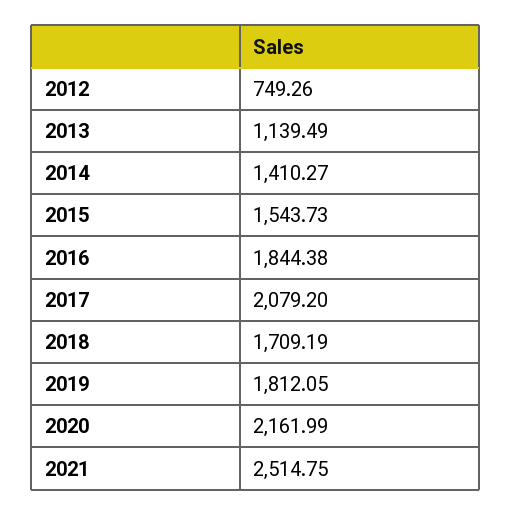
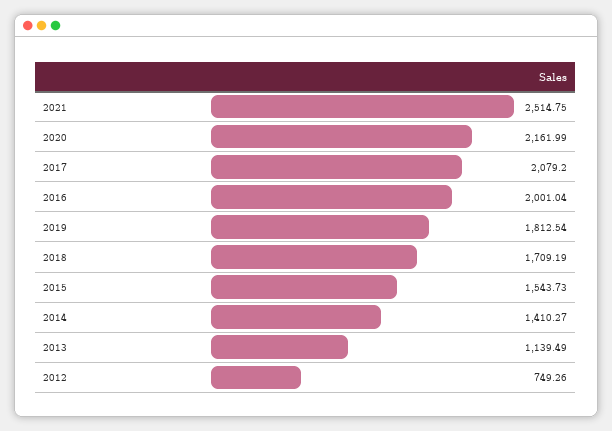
  {
    "2012": 749.26,
    "2013": 1139.49,
    "2014": 1410.27,
    "2015": 1543.73,
-   "2016": 1844.38,
+   "2016": 2001.04,
    "2017": 2079.2,
    "2018": 1709.19,
-   "2019": 1812.05,
+   "2019": 1812.54,
    "2020": 2161.99,
    "2021": 2514.75
  }

